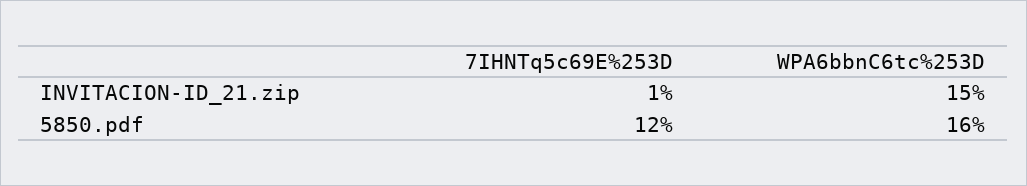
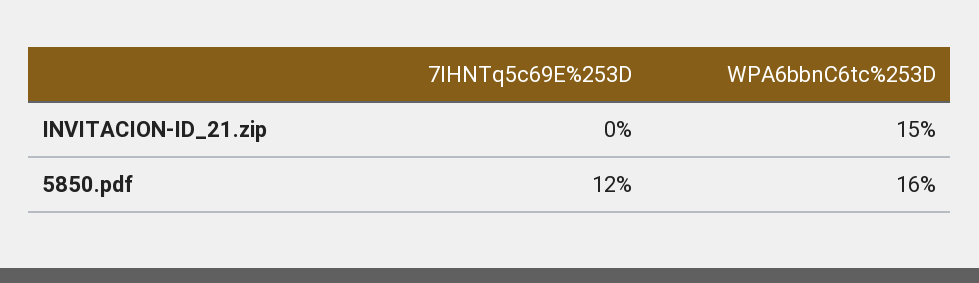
  {
    "7IHNTq5c69E%253D": {
-     "INVITACION-ID_21.zip": 1,
+     "INVITACION-ID_21.zip": 0,
      "5850.pdf": 12
    },
    "WPA6bbnC6tc%253D": {
      "INVITACION-ID_21.zip": 15,
      "5850.pdf": 16
    }
  }

